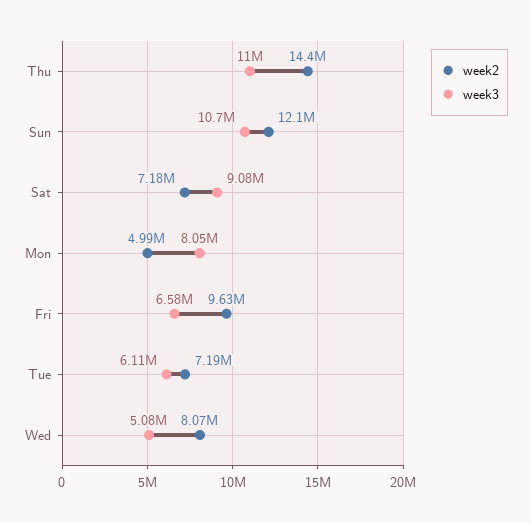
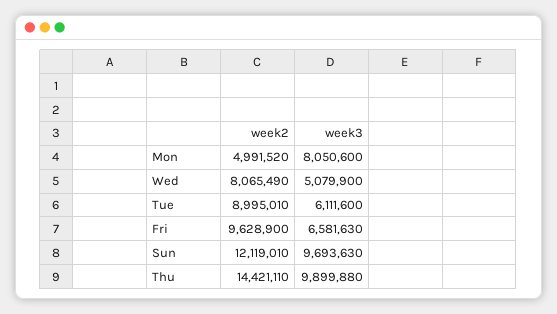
  {
    "week2": {
      "Thu": 14421110,
      "Sun": 12119010,
-     "Sat": 7180000,
      "Mon": 4991520,
      "Fri": 9628900,
-     "Tue": 7190000,
+     "Tue": 8995010,
      "Wed": 8065490
    },
    "week3": {
-     "Thu": 11000000,
+     "Thu": 9899880,
-     "Sun": 10700000,
+     "Sun": 9693630,
-     "Sat": 9080000,
      "Mon": 8050600,
      "Fri": 6581630,
      "Tue": 6111600,
      "Wed": 5079900
    }
  }

